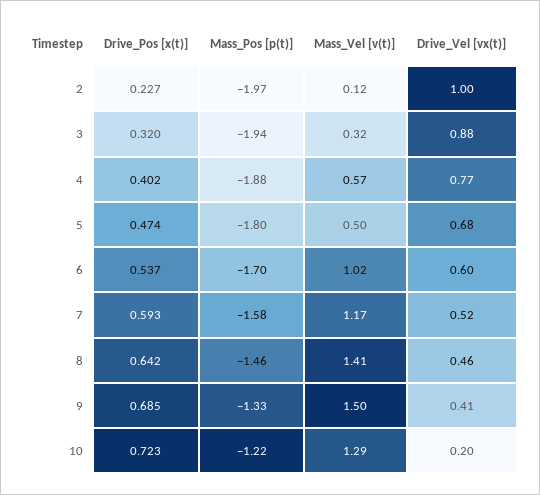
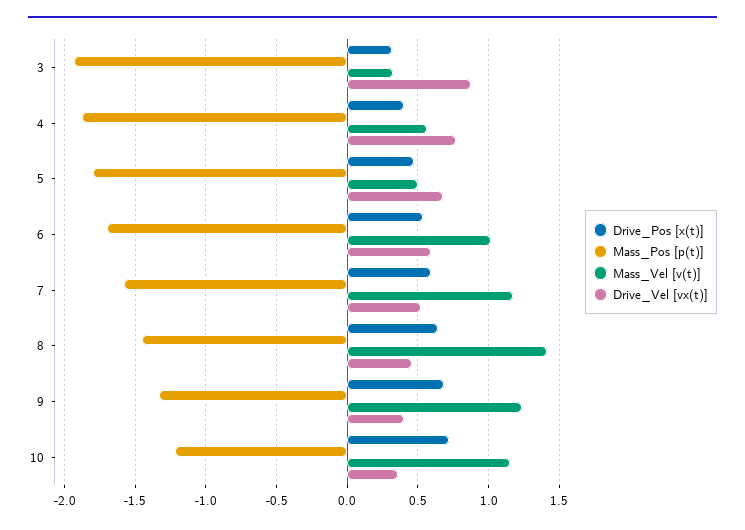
  {
    "Drive_Pos [x(t)]": {
-     "2": 0.227,
      "3": 0.32,
      "4": 0.402,
      "5": 0.474,
      "6": 0.537,
      "7": 0.593,
      "8": 0.642,
      "9": 0.685,
      "10": 0.723
    },
    "Mass_Pos [p(t)]": {
-     "2": -1.97,
      "3": -1.94,
      "4": -1.88,
      "5": -1.8,
      "6": -1.7,
      "7": -1.58,
      "8": -1.46,
      "9": -1.33,
      "10": -1.22
    },
    "Mass_Vel [v(t)]": {
-     "2": 0.12,
      "3": 0.32,
      "4": 0.57,
      "5": 0.5,
      "6": 1.02,
      "7": 1.17,
      "8": 1.41,
-     "9": 1.5,
+     "9": 1.25,
-     "10": 1.29
+     "10": 1.15
    },
    "Drive_Vel [vx(t)]": {
-     "2": 1,
      "3": 0.88,
      "4": 0.77,
      "5": 0.68,
      "6": 0.6,
      "7": 0.52,
      "8": 0.46,
      "9": 0.41,
-     "10": 0.2
+     "10": 0.35
    }
  }

